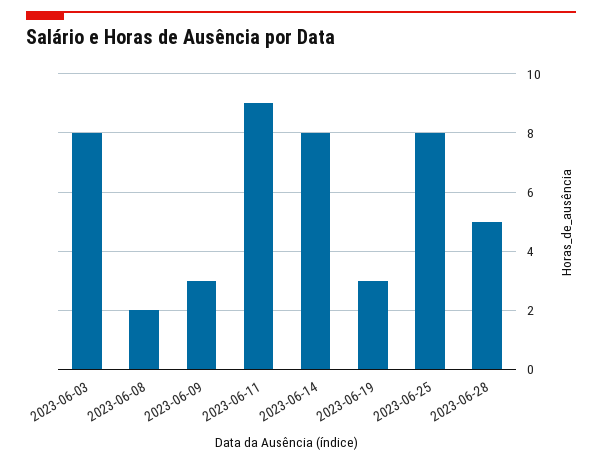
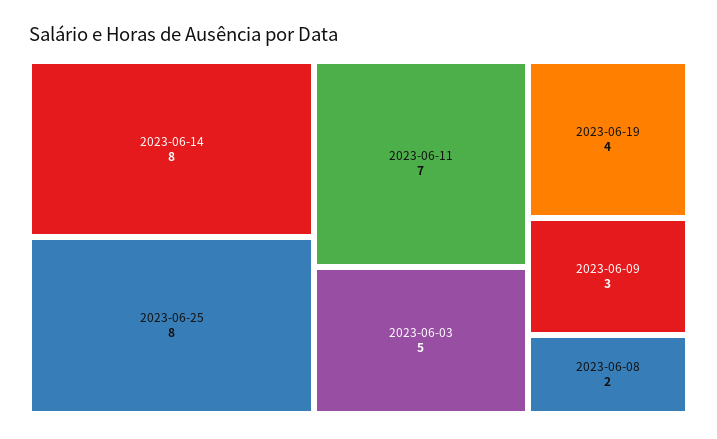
  {
-   "2023-06-03": 8,
+   "2023-06-03": 5,
    "2023-06-08": 2,
    "2023-06-09": 3,
-   "2023-06-11": 9,
+   "2023-06-11": 7,
    "2023-06-14": 8,
-   "2023-06-19": 3,
+   "2023-06-19": 4,
-   "2023-06-25": 8,
+   "2023-06-25": 8
-   "2023-06-28": 5
  }

